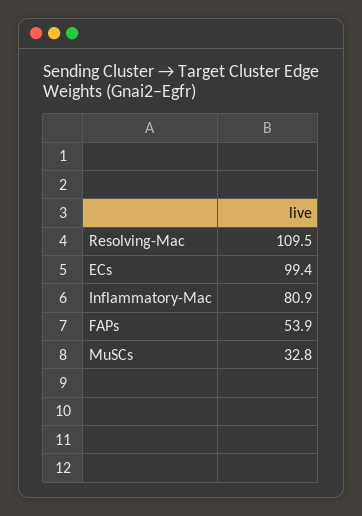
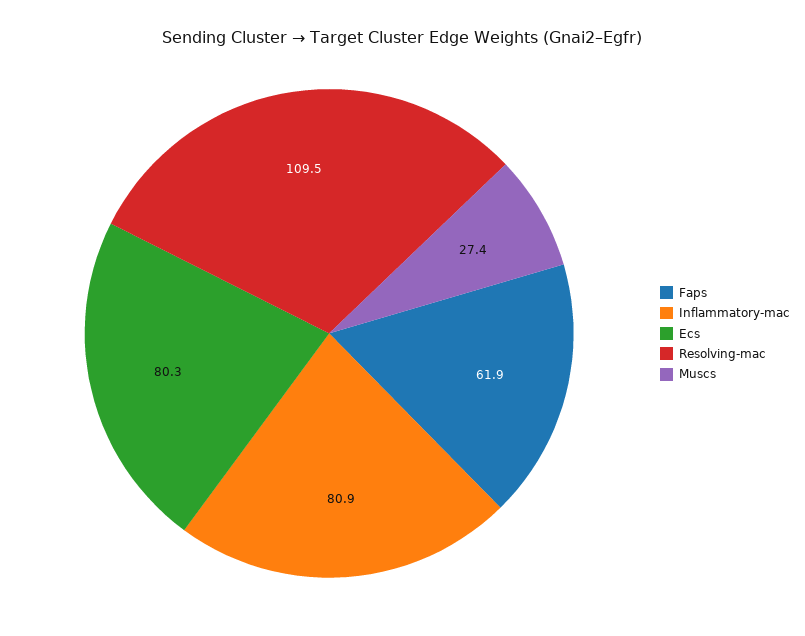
  {
    "Resolving-Mac": 109.5,
-   "ECs": 99.4,
+   "ECs": 80.3,
    "Inflammatory-Mac": 80.9,
-   "FAPs": 53.9,
+   "FAPs": 61.9,
-   "MuSCs": 32.8
+   "MuSCs": 27.4
  }

